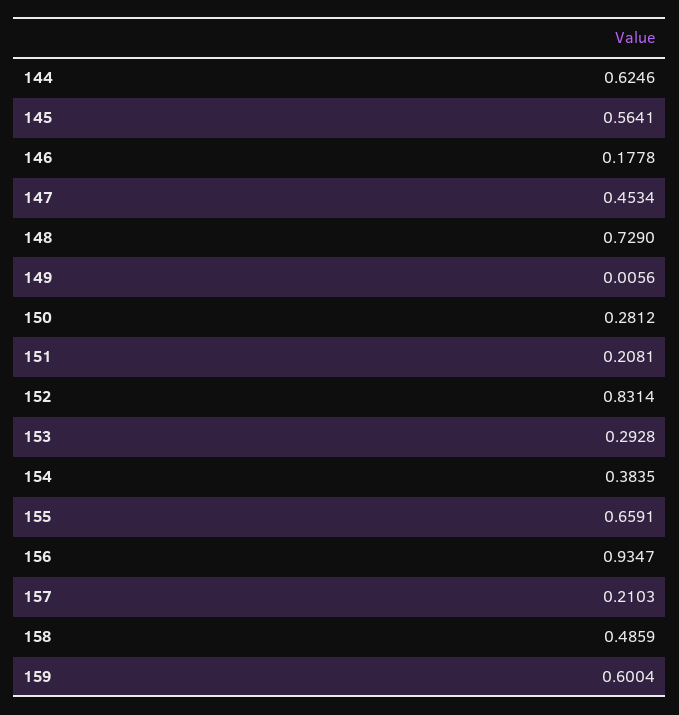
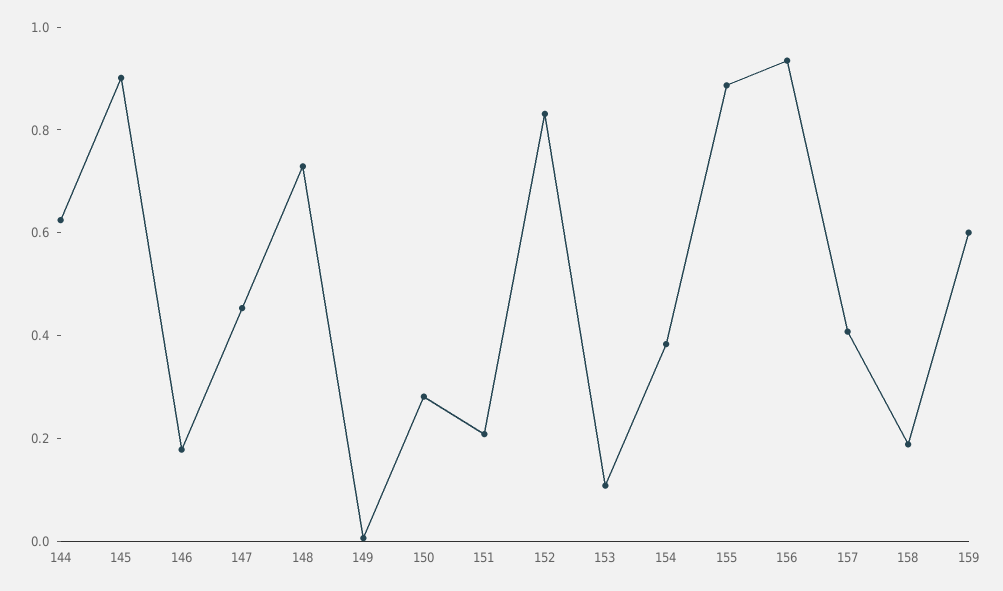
  {
    "144": 0.6246,
-   "145": 0.5641,
+   "145": 0.9,
    "146": 0.1778,
    "147": 0.4534,
    "148": 0.729,
    "149": 0.0056,
    "150": 0.2812,
    "151": 0.2081,
    "152": 0.8314,
-   "153": 0.2928,
+   "153": 0.1,
    "154": 0.3835,
-   "155": 0.6591,
+   "155": 0.9,
    "156": 0.9347,
-   "157": 0.2103,
+   "157": 0.4,
-   "158": 0.4859,
+   "158": 0.2,
    "159": 0.6004
  }

